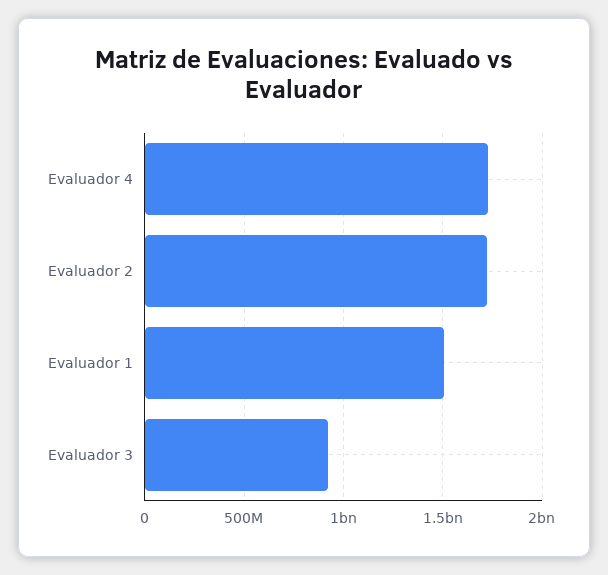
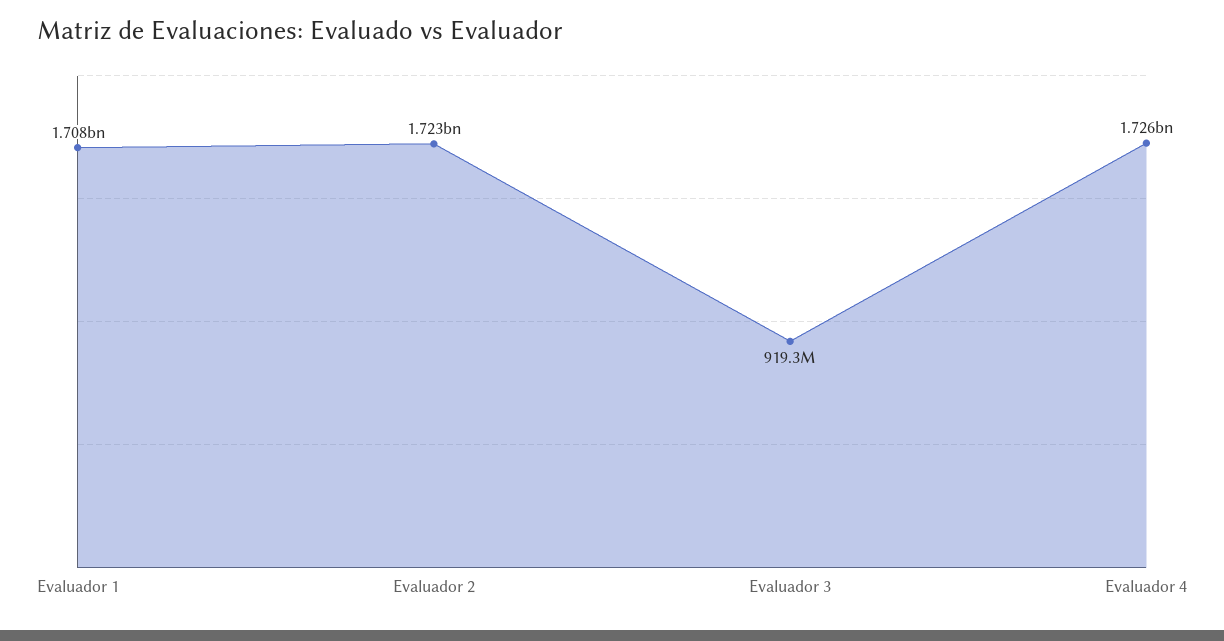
  {
    "Evaluador 4": 1726000000,
    "Evaluador 2": 1723000000,
-   "Evaluador 1": 1500000000,
+   "Evaluador 1": 1708000000,
    "Evaluador 3": 919300000
  }

